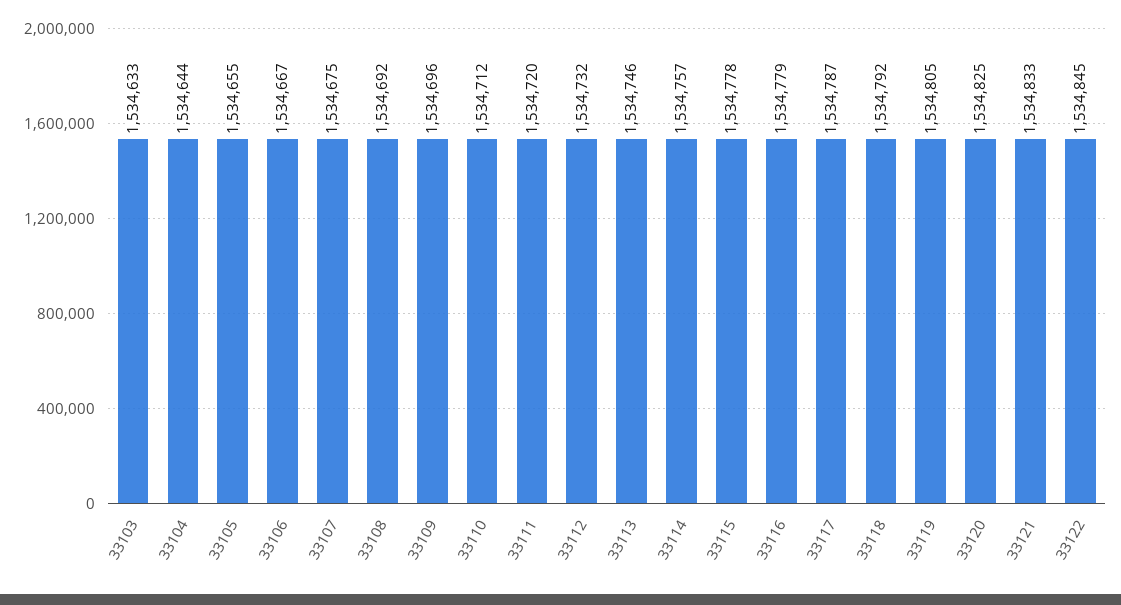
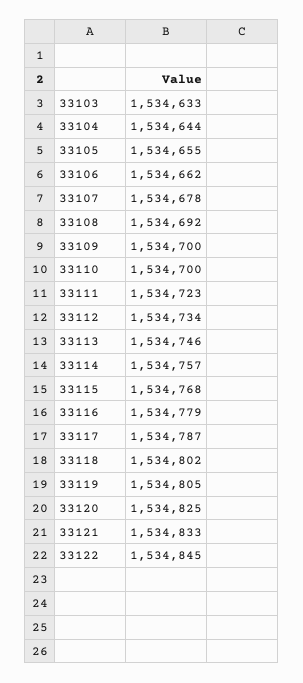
  {
    "33103": 1534633,
    "33104": 1534644,
    "33105": 1534655,
-   "33106": 1534667,
+   "33106": 1534662,
-   "33107": 1534675,
+   "33107": 1534678,
    "33108": 1534692,
-   "33109": 1534696,
+   "33109": 1534700,
-   "33110": 1534712,
+   "33110": 1534700,
-   "33111": 1534720,
+   "33111": 1534723,
-   "33112": 1534732,
+   "33112": 1534734,
    "33113": 1534746,
    "33114": 1534757,
-   "33115": 1534778,
+   "33115": 1534768,
    "33116": 1534779,
    "33117": 1534787,
-   "33118": 1534792,
+   "33118": 1534802,
    "33119": 1534805,
    "33120": 1534825,
    "33121": 1534833,
    "33122": 1534845
  }

